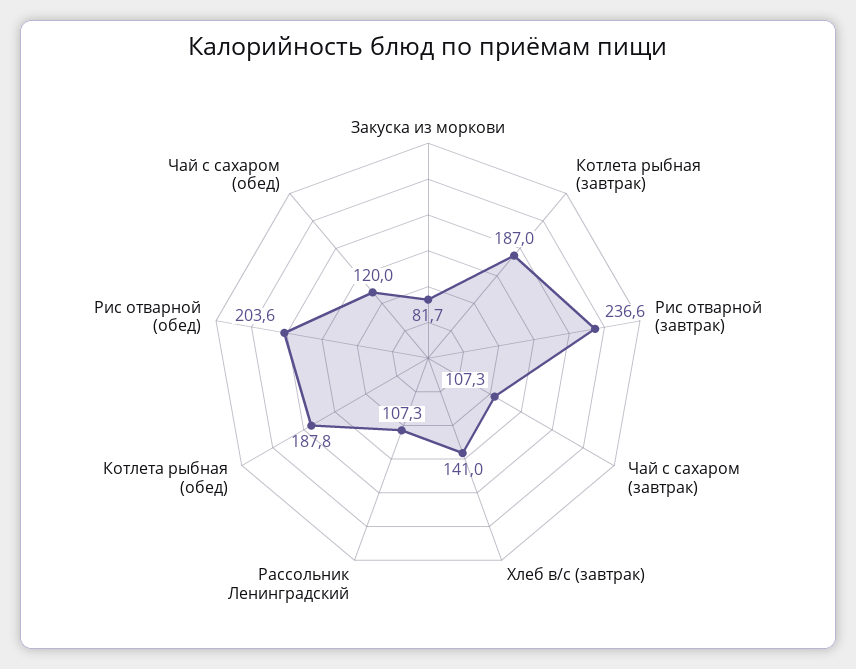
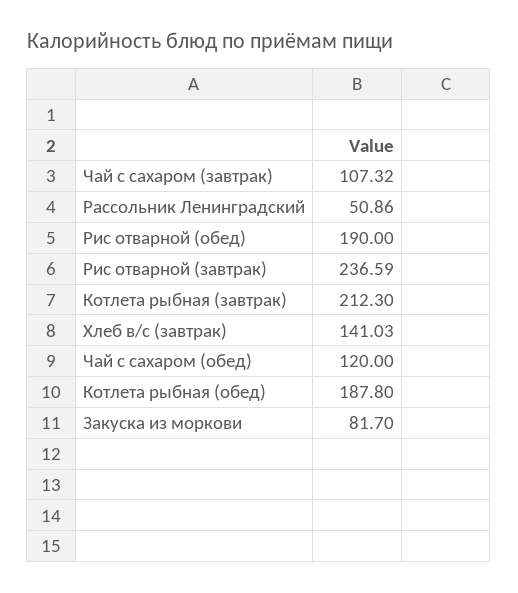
  {
    "Закуска из моркови": 81.7,
-   "Котлета рыбная (завтрак)": 187,
+   "Котлета рыбная (завтрак)": 212.3,
    "Рис отварной (завтрак)": 236.59,
    "Чай с сахаром (завтрак)": 107.32,
    "Хлеб в/с (завтрак)": 141.03,
-   "Рассольник Ленинградский": 107.3,
+   "Рассольник Ленинградский": 50.86,
    "Котлета рыбная (обед)": 187.8,
-   "Рис отварной (обед)": 203.6,
+   "Рис отварной (обед)": 190,
    "Чай с сахаром (обед)": 120
  }

